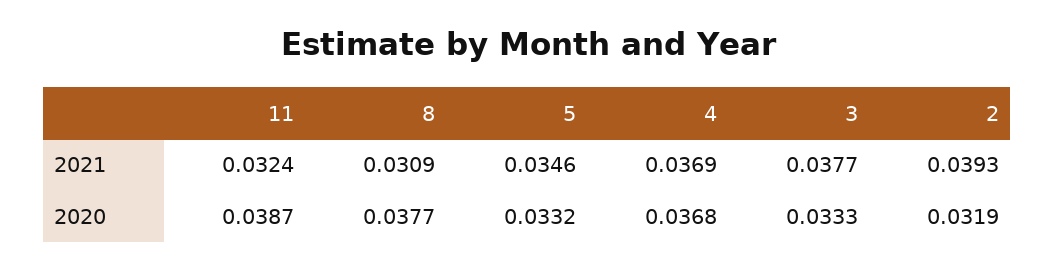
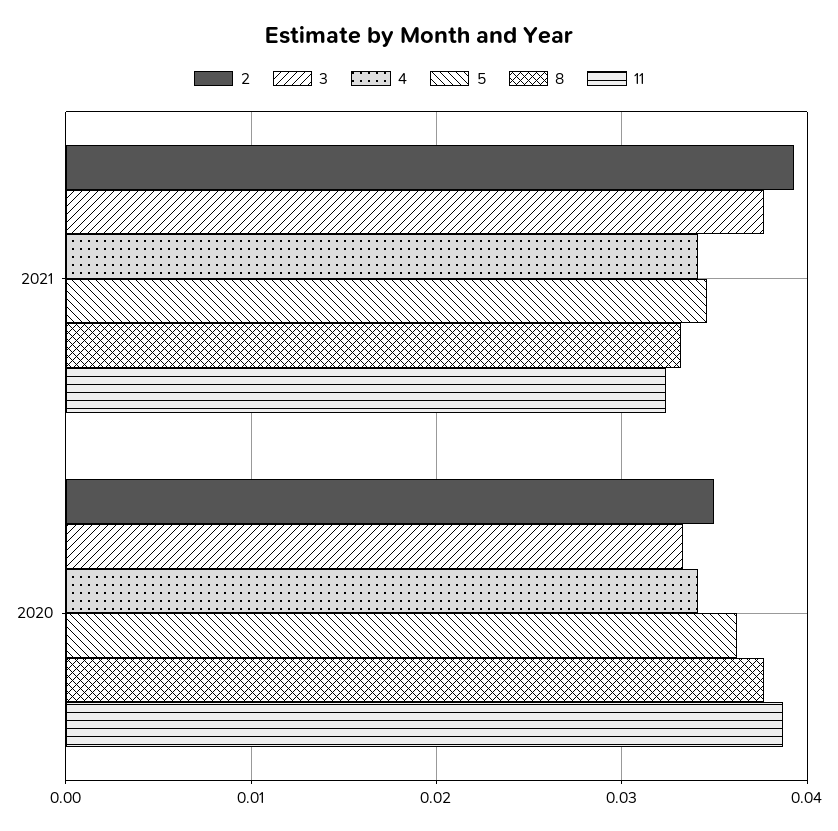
  {
    "11": {
      "2021": 0.0324,
      "2020": 0.0387
    },
    "8": {
-     "2021": 0.0309,
+     "2021": 0.033,
      "2020": 0.0377
    },
    "5": {
      "2021": 0.0346,
-     "2020": 0.0332
+     "2020": 0.036
    },
    "4": {
-     "2021": 0.0369,
+     "2021": 0.034,
-     "2020": 0.0368
+     "2020": 0.034
    },
    "3": {
      "2021": 0.0377,
      "2020": 0.0333
    },
    "2": {
      "2021": 0.0393,
-     "2020": 0.0319
+     "2020": 0.035
    }
  }

